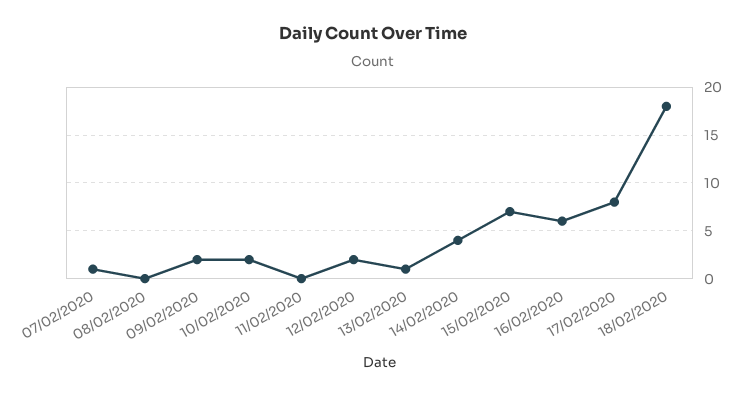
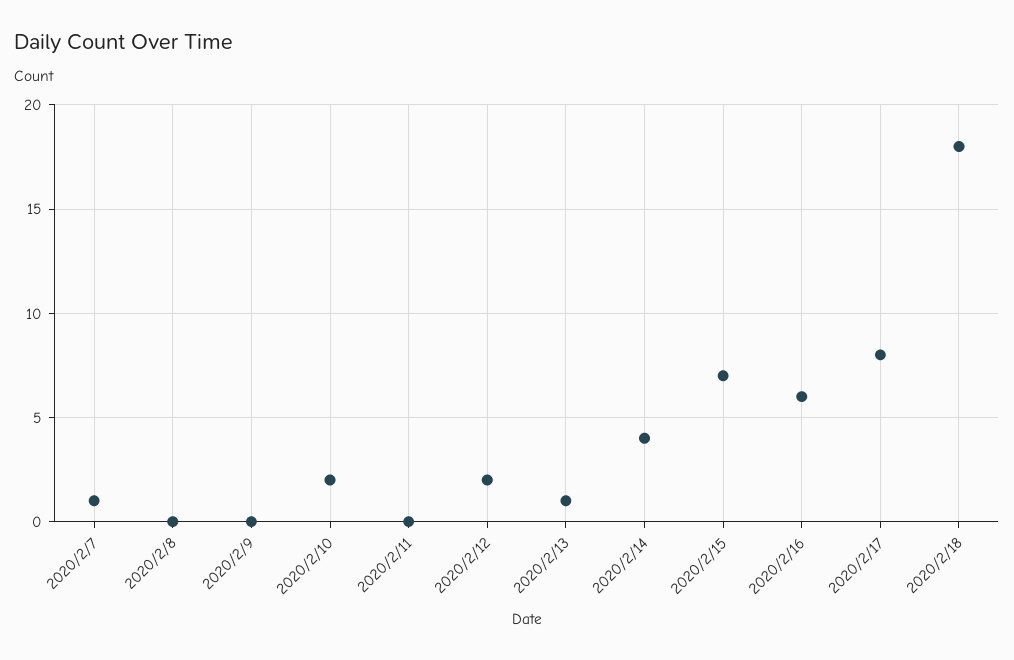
  {
    "07/02/2020": 1,
    "08/02/2020": 0,
-   "09/02/2020": 2,
+   "09/02/2020": 0,
    "10/02/2020": 2,
    "11/02/2020": 0,
    "12/02/2020": 2,
    "13/02/2020": 1,
    "14/02/2020": 4,
    "15/02/2020": 7,
    "16/02/2020": 6,
    "17/02/2020": 8,
    "18/02/2020": 18
  }

